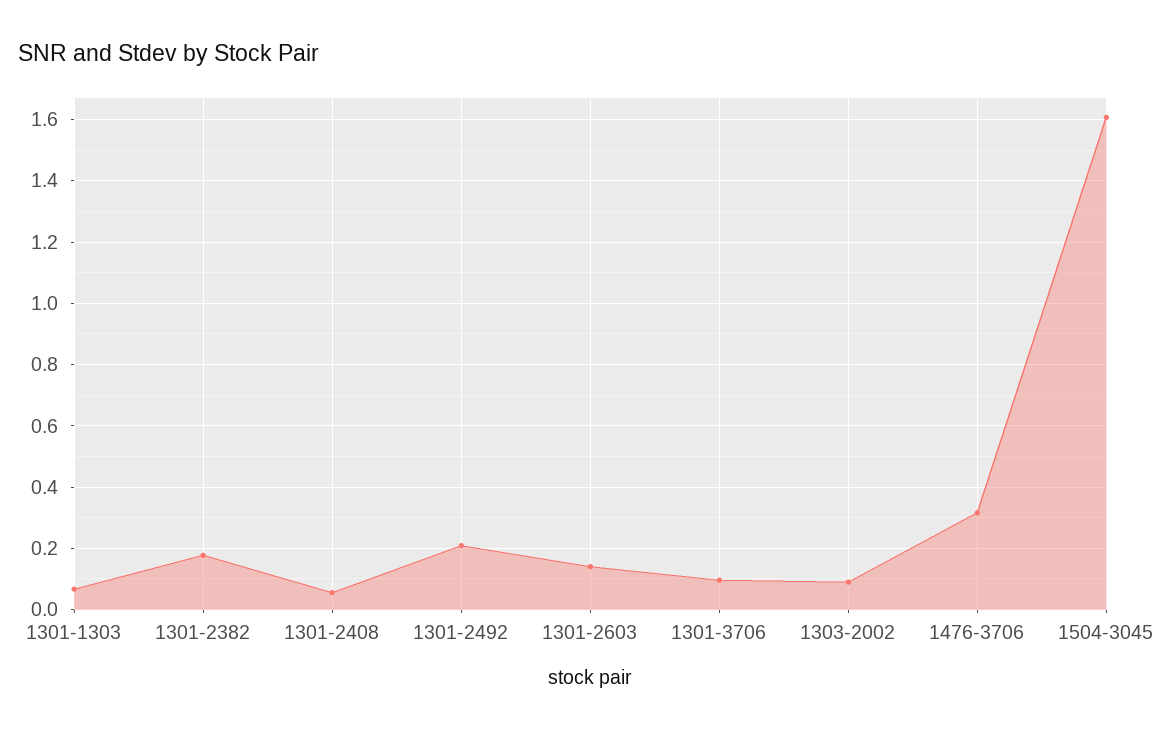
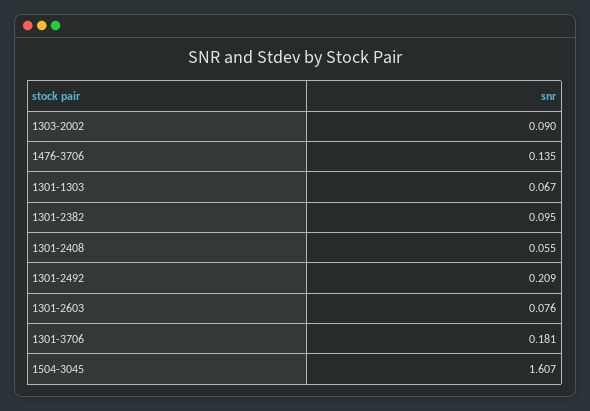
  {
    "1301-1303": 0.067,
-   "1301-2382": 0.18,
+   "1301-2382": 0.095,
    "1301-2408": 0.055,
    "1301-2492": 0.209,
-   "1301-2603": 0.14,
+   "1301-2603": 0.076,
-   "1301-3706": 0.1,
+   "1301-3706": 0.181,
    "1303-2002": 0.09,
-   "1476-3706": 0.32,
+   "1476-3706": 0.135,
    "1504-3045": 1.607
  }

